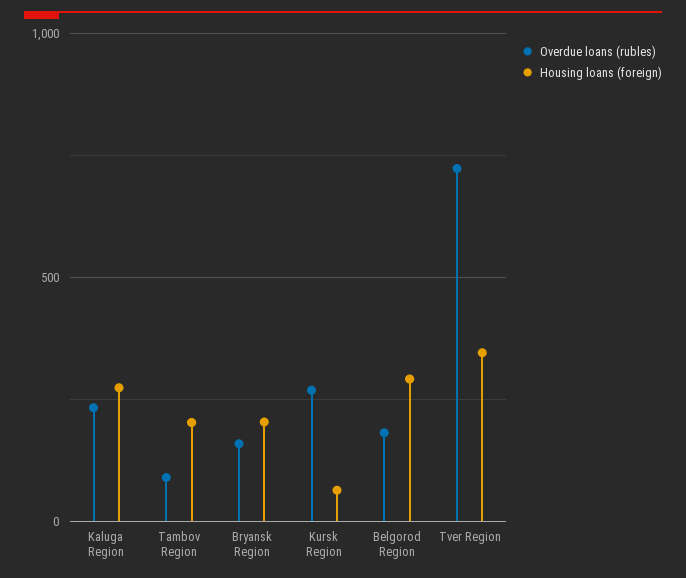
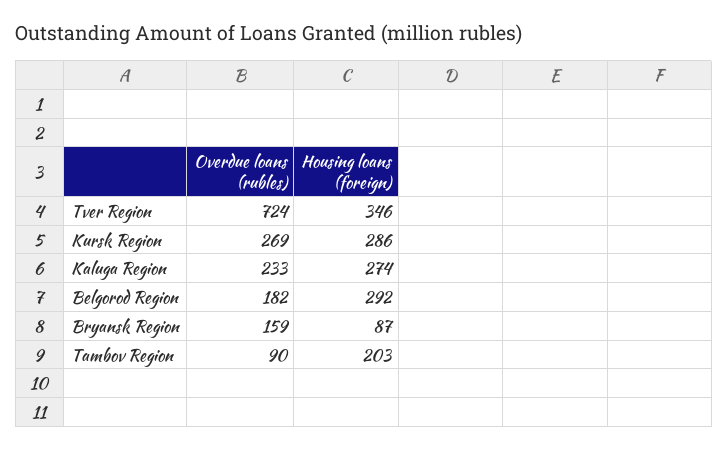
  {
    "Overdue loans (rubles)": {
      "Kaluga Region": 233,
      "Tambov Region": 90,
      "Bryansk Region": 159,
      "Kursk Region": 269,
      "Belgorod Region": 182,
      "Tver Region": 724
    },
    "Housing loans (foreign)": {
      "Kaluga Region": 274,
      "Tambov Region": 203,
-     "Bryansk Region": 200,
+     "Bryansk Region": 87,
-     "Kursk Region": 50,
+     "Kursk Region": 286,
      "Belgorod Region": 292,
      "Tver Region": 346
    }
  }

